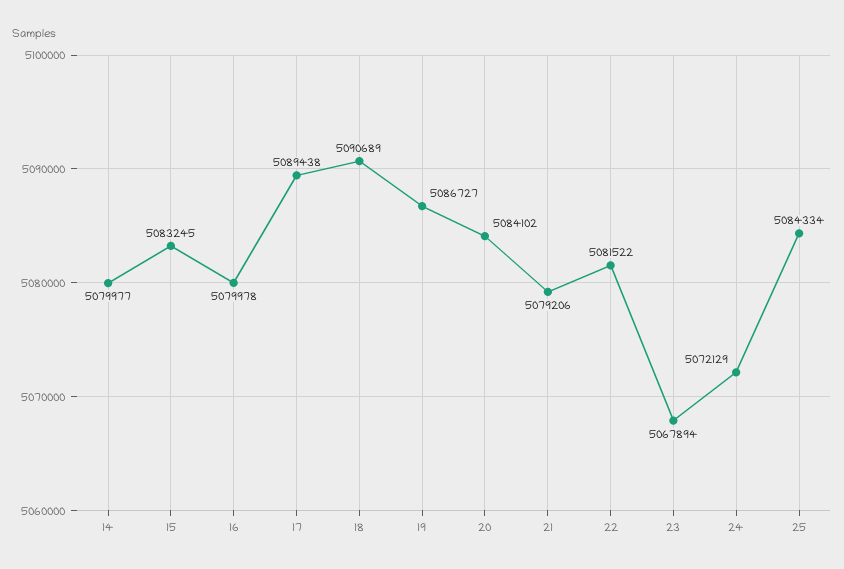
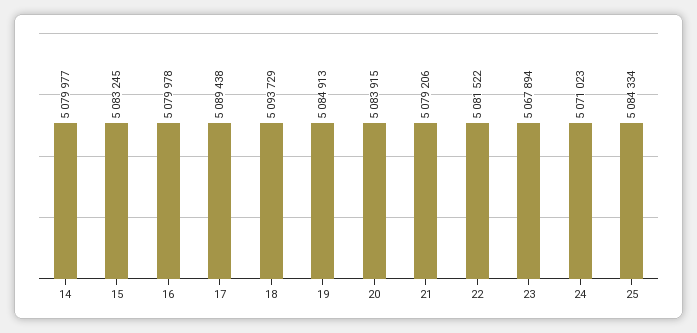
  {
    "14": 5079977,
    "15": 5083245,
    "16": 5079978,
    "17": 5089438,
-   "18": 5090689,
+   "18": 5093729,
-   "19": 5086727,
+   "19": 5084913,
-   "20": 5084102,
+   "20": 5083915,
    "21": 5079206,
    "22": 5081522,
    "23": 5067894,
-   "24": 5072129,
+   "24": 5071023,
    "25": 5084334
  }

